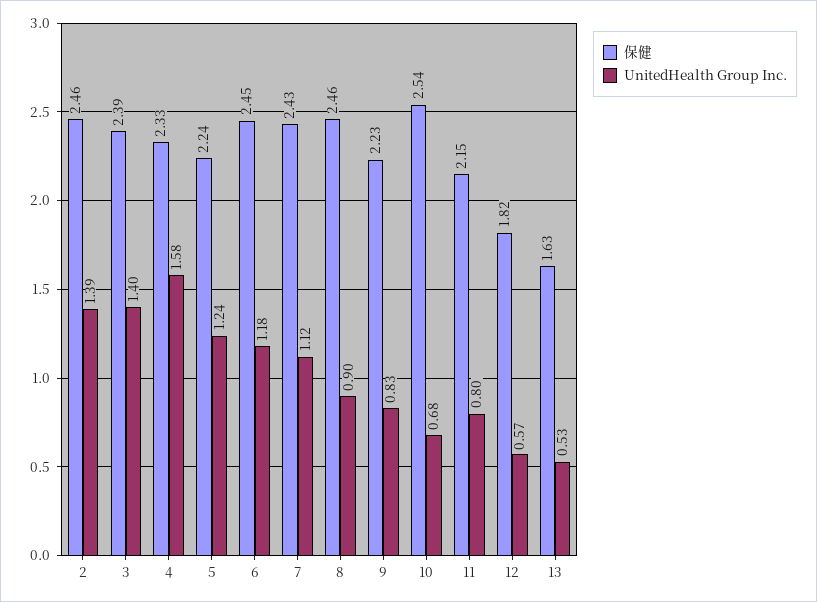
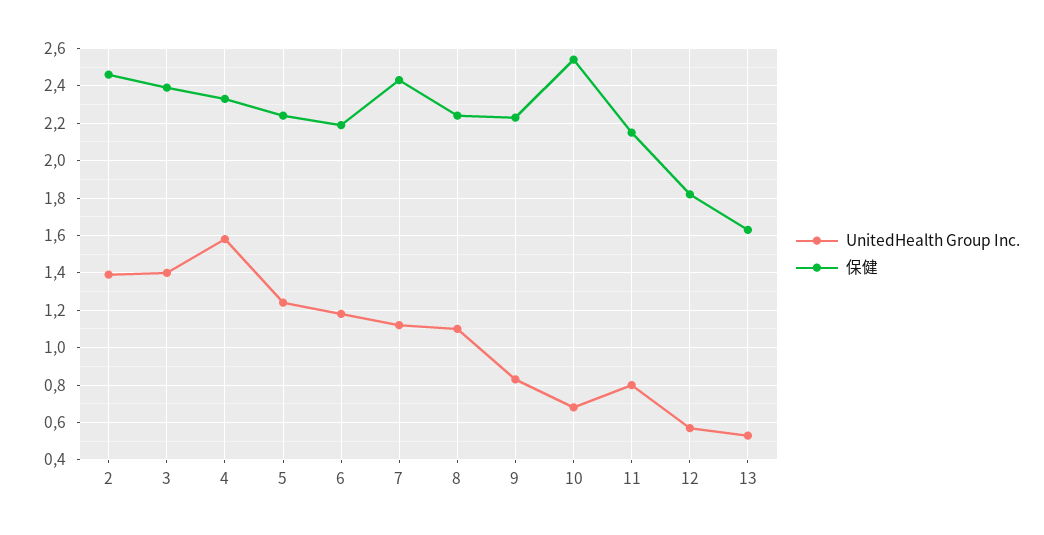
  {
    "保健": {
      "2": 2.46,
      "3": 2.39,
      "4": 2.33,
      "5": 2.24,
-     "6": 2.45,
+     "6": 2.2,
      "7": 2.43,
-     "8": 2.46,
+     "8": 2.25,
      "9": 2.23,
      "10": 2.54,
      "11": 2.15,
      "12": 1.82,
      "13": 1.63
    },
    "UnitedHealth Group Inc.": {
      "2": 1.39,
      "3": 1.4,
      "4": 1.58,
      "5": 1.24,
      "6": 1.18,
      "7": 1.12,
-     "8": 0.9,
+     "8": 1.1,
      "9": 0.83,
      "10": 0.68,
      "11": 0.8,
      "12": 0.57,
      "13": 0.53
    }
  }

